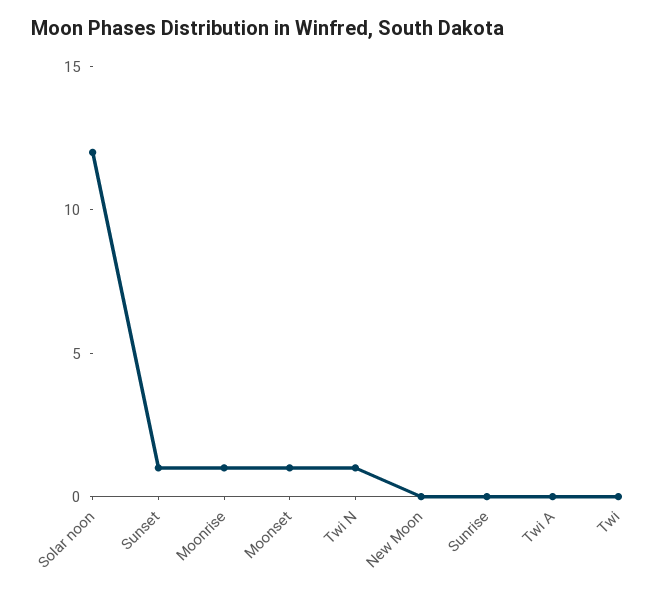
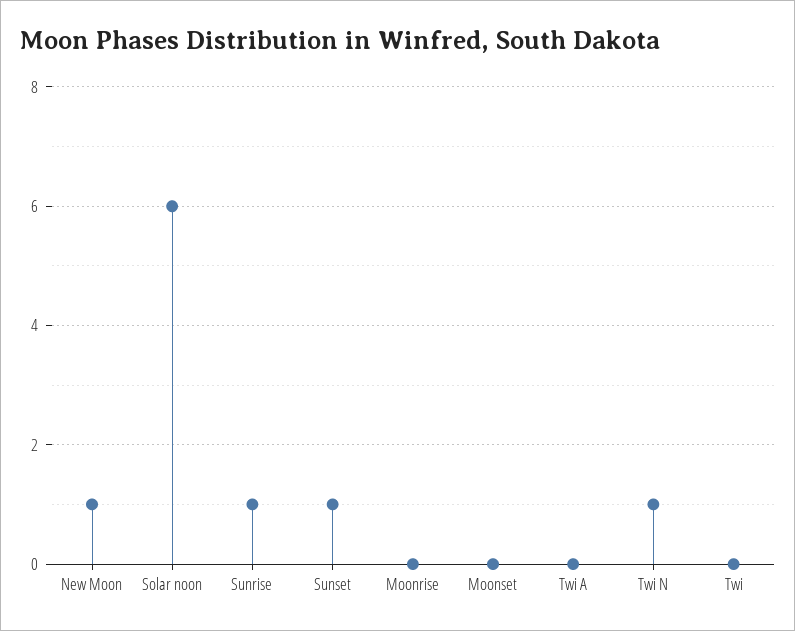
  {
-   "Solar noon": 12,
+   "Solar noon": 6,
    "Sunset": 1,
-   "Moonrise": 1,
+   "Moonrise": 0,
-   "Moonset": 1,
+   "Moonset": 0,
    "Twi N": 1,
-   "New Moon": 0,
+   "New Moon": 1,
-   "Sunrise": 0,
+   "Sunrise": 1,
    "Twi A": 0,
    "Twi": 0
  }

